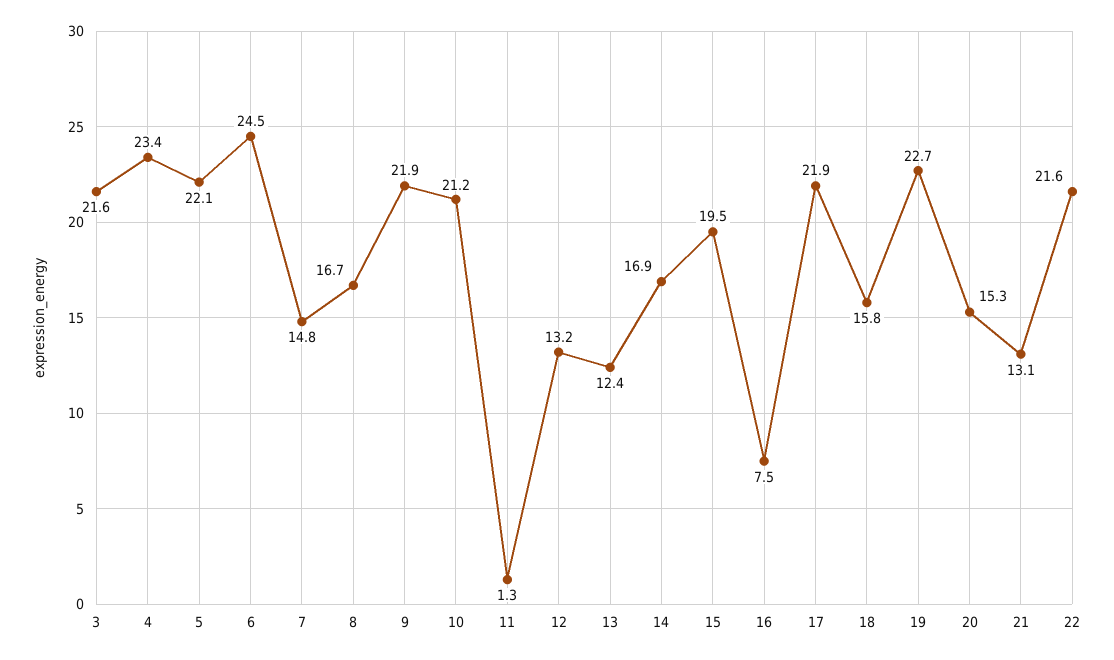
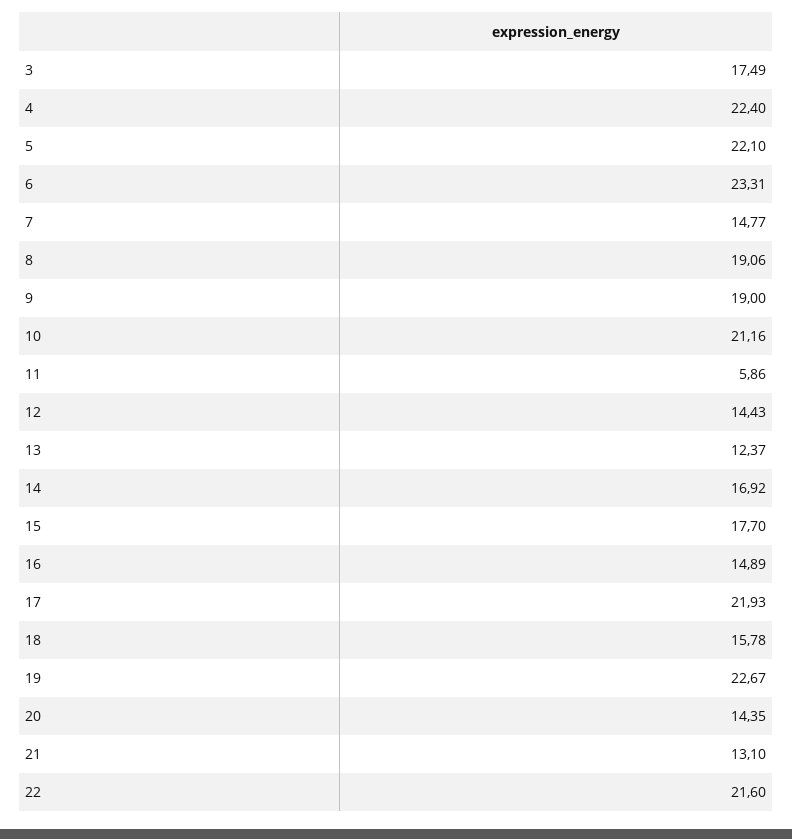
  {
-   "3": 21.6,
+   "3": 17.49,
-   "4": 23.4,
+   "4": 22.4,
    "5": 22.1,
-   "6": 24.5,
+   "6": 23.31,
    "7": 14.77,
-   "8": 16.7,
+   "8": 19.06,
-   "9": 21.9,
+   "9": 19,
    "10": 21.16,
-   "11": 1.3,
+   "11": 5.86,
-   "12": 13.2,
+   "12": 14.43,
    "13": 12.37,
    "14": 16.92,
-   "15": 19.5,
+   "15": 17.7,
-   "16": 7.5,
+   "16": 14.89,
    "17": 21.93,
    "18": 15.78,
    "19": 22.67,
-   "20": 15.3,
+   "20": 14.35,
    "21": 13.1,
    "22": 21.6
  }

